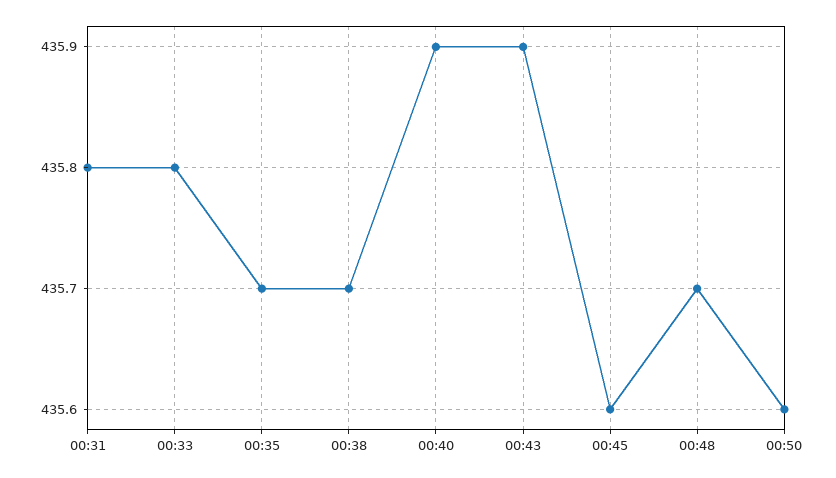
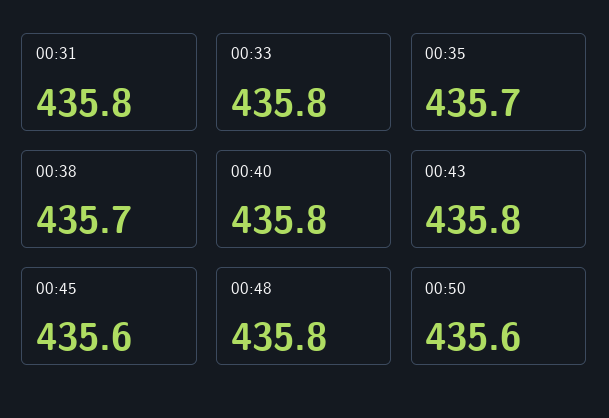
  {
    "00:31": 435.8,
    "00:33": 435.8,
    "00:35": 435.7,
    "00:38": 435.7,
-   "00:40": 435.9,
+   "00:40": 435.8,
-   "00:43": 435.9,
+   "00:43": 435.8,
    "00:45": 435.6,
-   "00:48": 435.7,
+   "00:48": 435.8,
    "00:50": 435.6
  }

